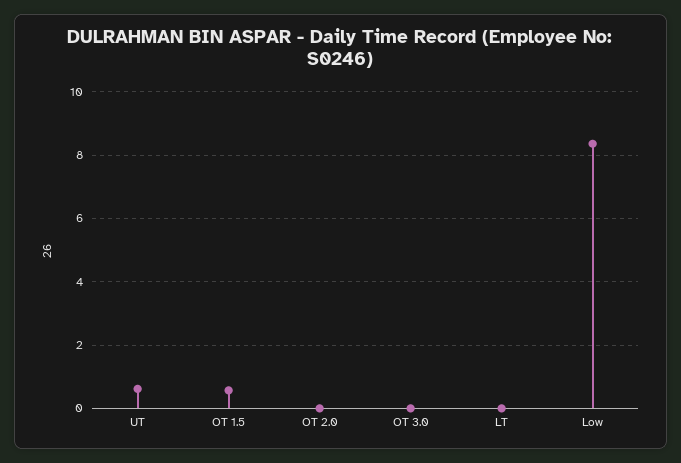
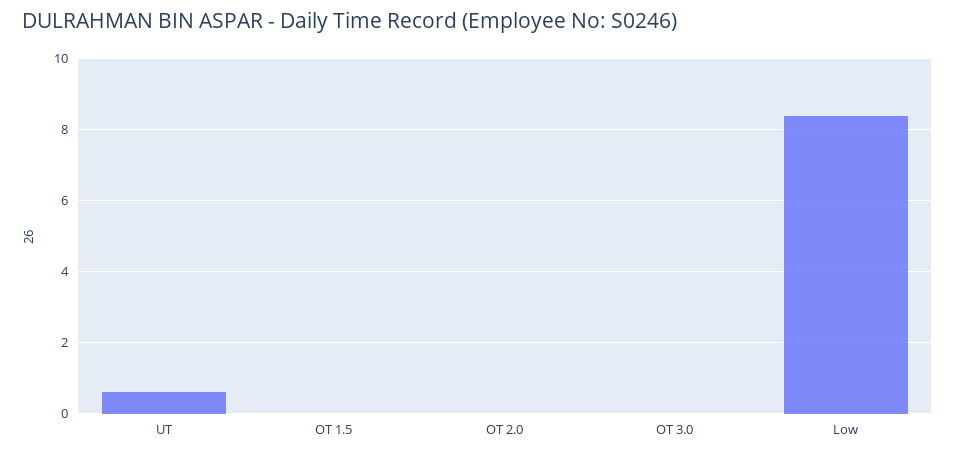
  {
    "UT": 0.6,
-   "OT 1.5": 0.6,
+   "OT 1.5": 0,
    "OT 2.0": 0,
    "OT 3.0": 0,
-   "LT": 0,
    "Low": 8.4
  }

